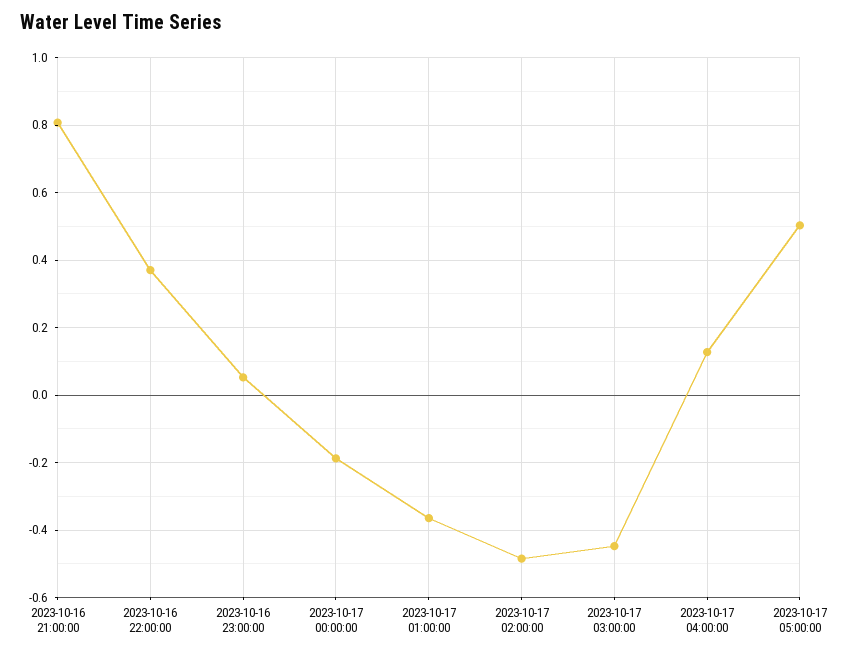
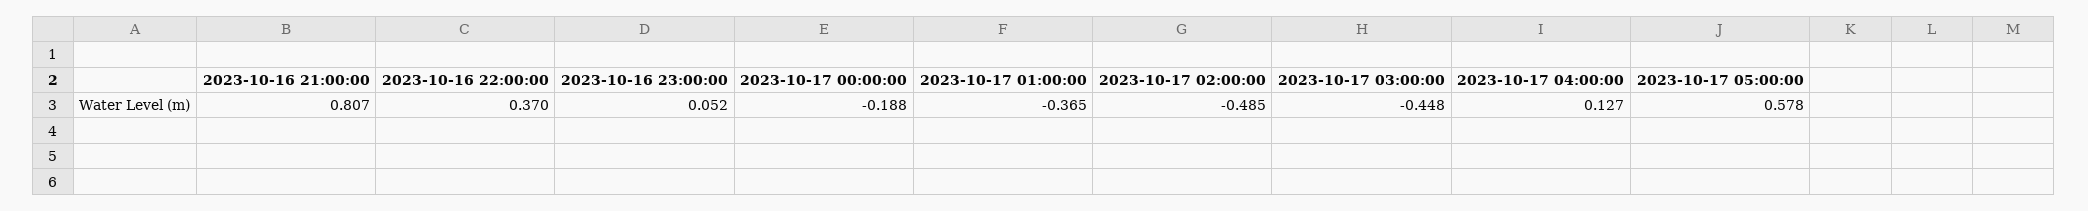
  {
    "2023-10-16 21:00:00": 0.807,
    "2023-10-16 22:00:00": 0.37,
    "2023-10-16 23:00:00": 0.052,
    "2023-10-17 00:00:00": -0.188,
    "2023-10-17 01:00:00": -0.365,
    "2023-10-17 02:00:00": -0.485,
    "2023-10-17 03:00:00": -0.448,
    "2023-10-17 04:00:00": 0.127,
-   "2023-10-17 05:00:00": 0.5
+   "2023-10-17 05:00:00": 0.578
  }

